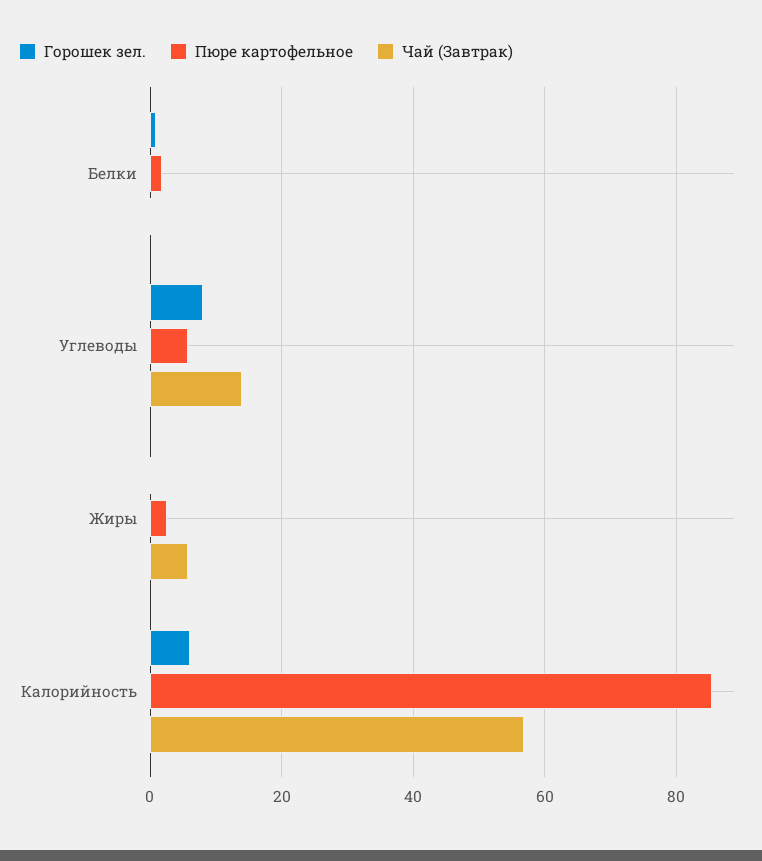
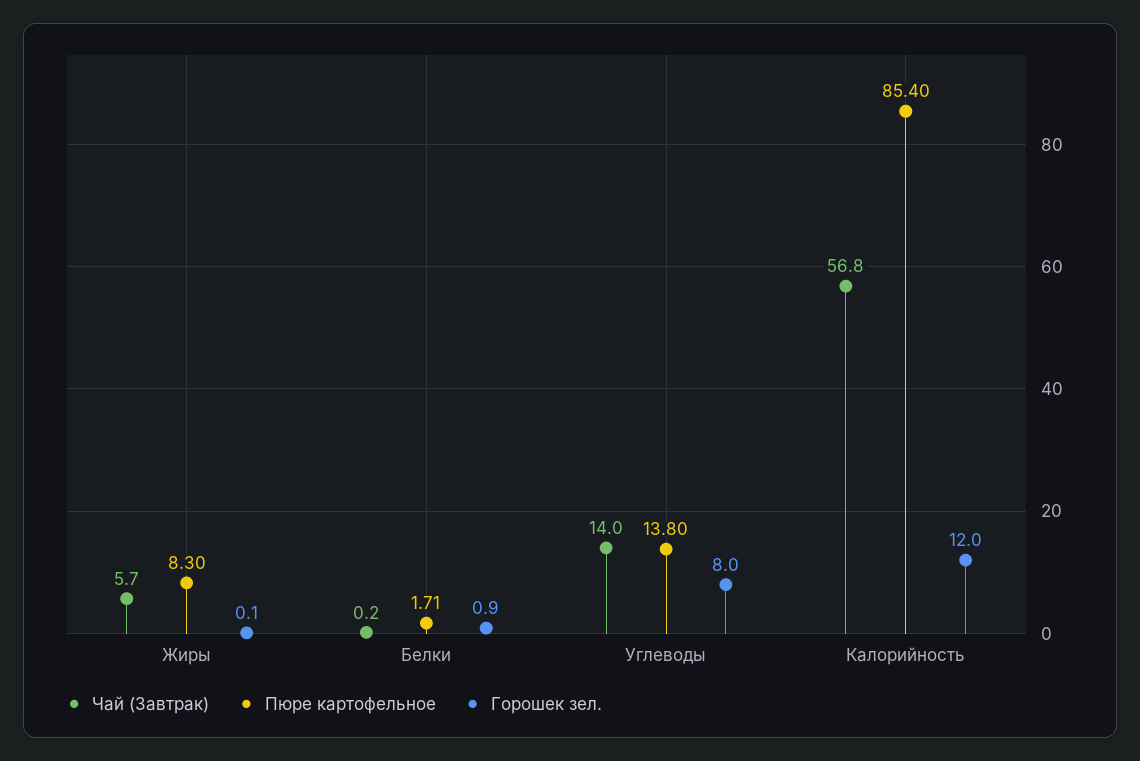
  {
    "Горошек зел.": {
      "Белки": 0.9,
      "Углеводы": 8,
      "Жиры": 0.1,
-     "Калорийность": 6
+     "Калорийность": 12
    },
    "Пюре картофельное": {
      "Белки": 1.71,
-     "Углеводы": 6,
+     "Углеводы": 13.8,
-     "Жиры": 2,
+     "Жиры": 8.3,
      "Калорийность": 85.4
    },
    "Чай (Завтрак)": {
      "Белки": 0.2,
      "Углеводы": 14,
      "Жиры": 5.7,
      "Калорийность": 56.8
    }
  }

